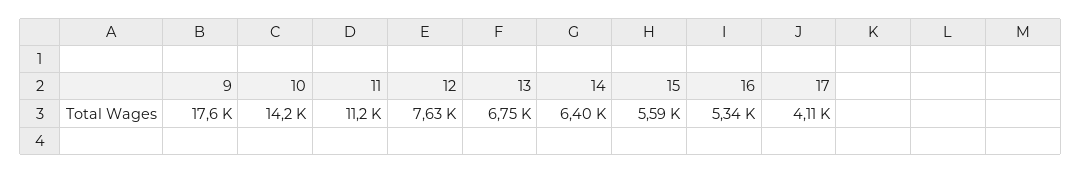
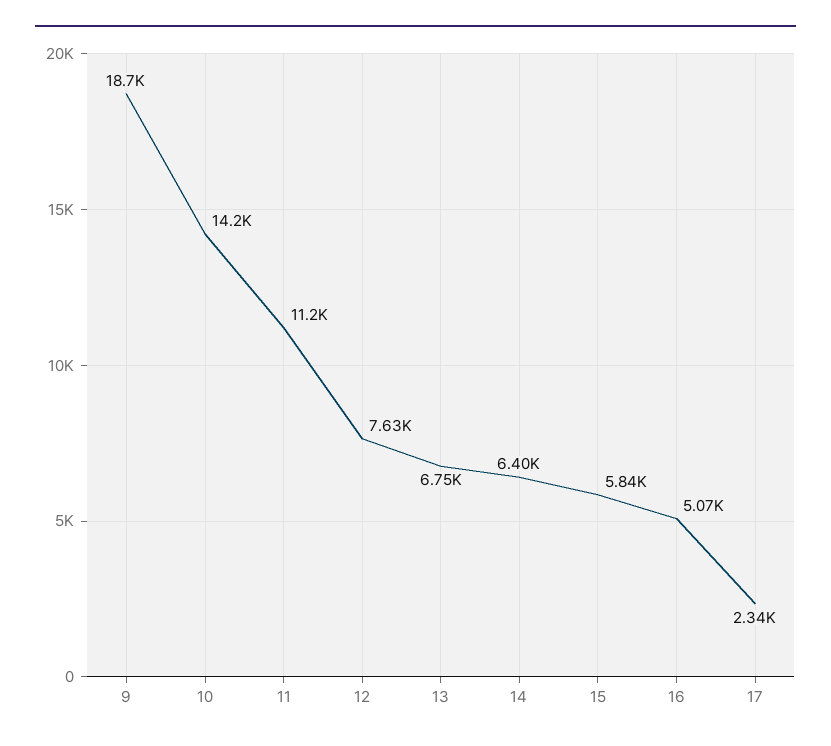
  {
-   "9": 17600,
+   "9": 18700,
    "10": 14200,
    "11": 11200,
    "12": 7630,
    "13": 6750,
    "14": 6400,
-   "15": 5590,
+   "15": 5840,
-   "16": 5340,
+   "16": 5070,
-   "17": 4110
+   "17": 2340
  }

